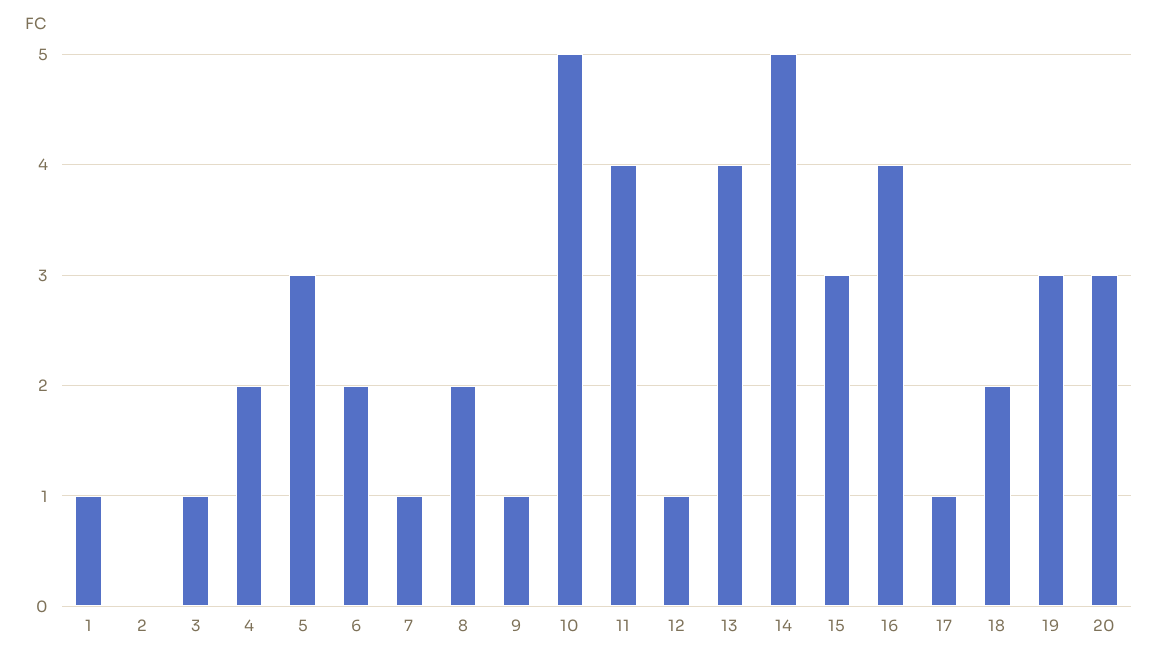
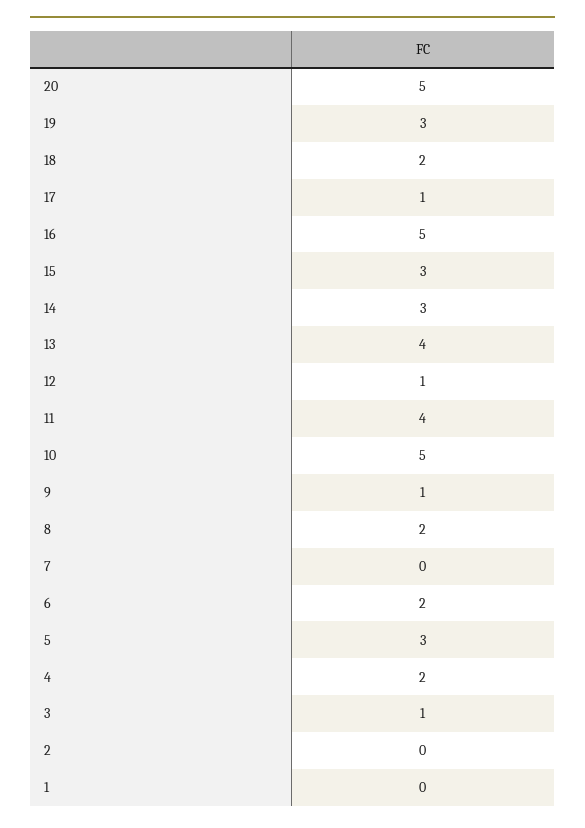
  {
-   "1": 1,
+   "1": 0,
    "2": 0,
    "3": 1,
    "4": 2,
    "5": 3,
    "6": 2,
-   "7": 1,
+   "7": 0,
    "8": 2,
    "9": 1,
    "10": 5,
    "11": 4,
    "12": 1,
    "13": 4,
-   "14": 5,
+   "14": 3,
    "15": 3,
-   "16": 4,
+   "16": 5,
    "17": 1,
    "18": 2,
    "19": 3,
-   "20": 3
+   "20": 5
  }

